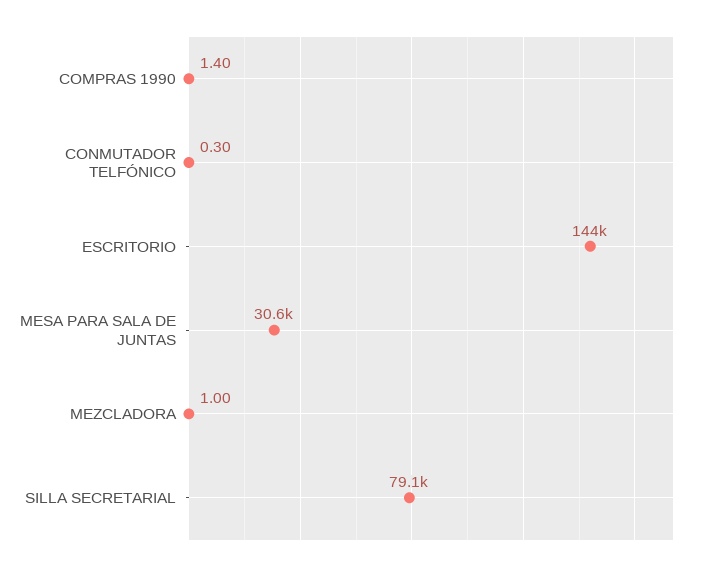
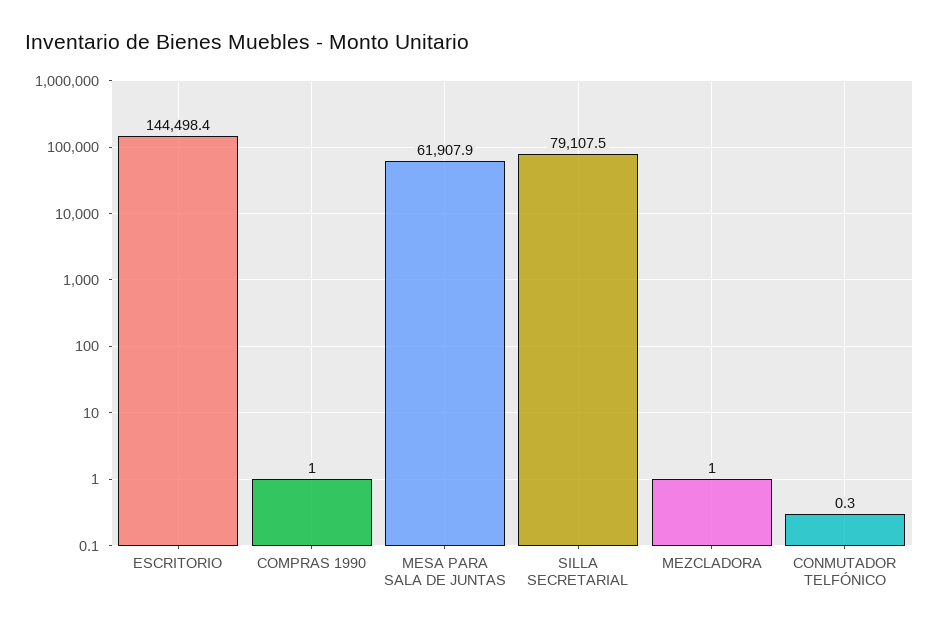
  {
-   "COMPRAS 1990": 1.4,
+   "COMPRAS 1990": 1,
    "CONMUTADOR TELFÓNICO": 0.3,
    "ESCRITORIO": 144498.4,
-   "MESA PARA SALA DE JUNTAS": 30600,
+   "MESA PARA SALA DE JUNTAS": 61907.9,
    "MEZCLADORA": 1,
    "SILLA SECRETARIAL": 79107.5
  }

